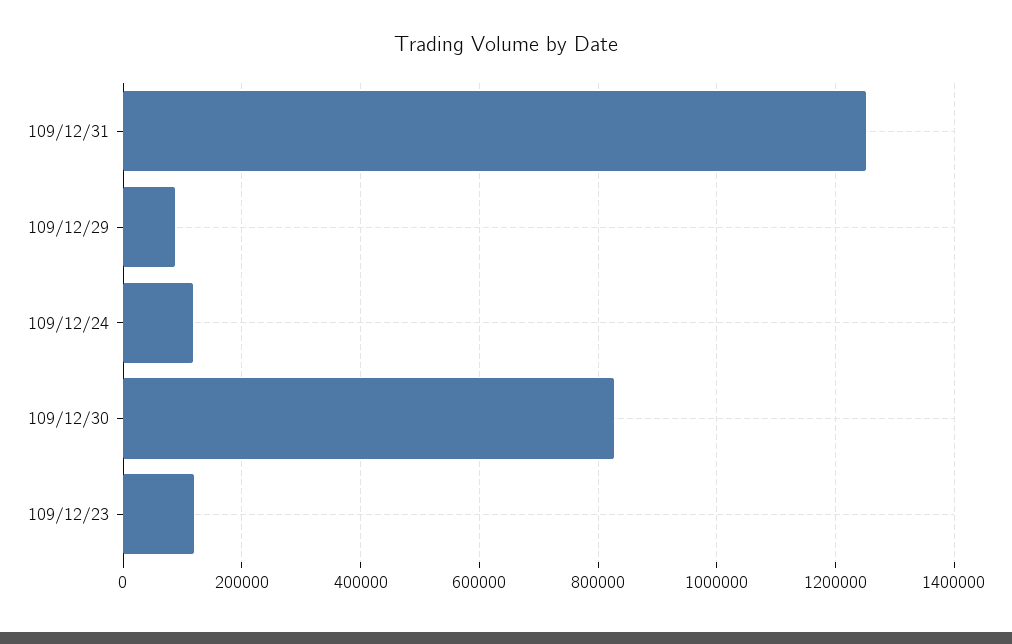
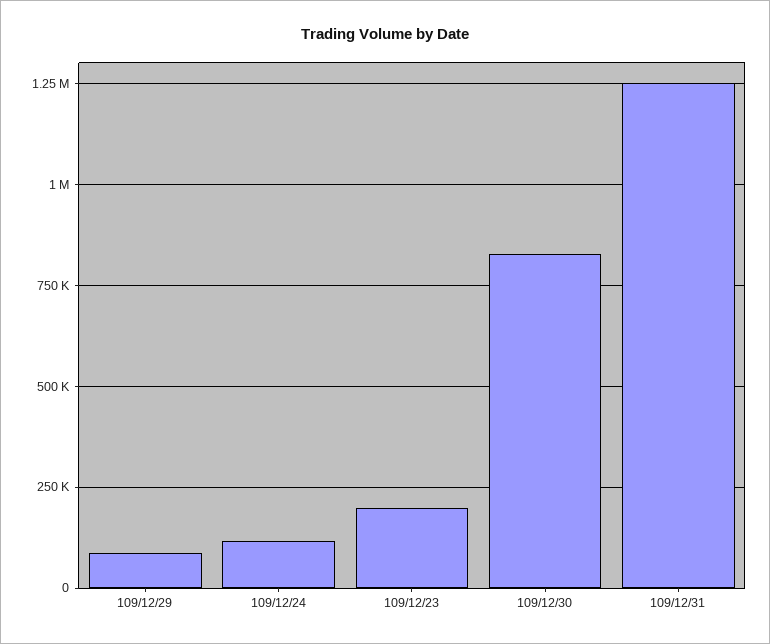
  {
    "109/12/31": 1260000,
    "109/12/29": 80000,
    "109/12/24": 120000,
    "109/12/30": 820000,
-   "109/12/23": 120000
+   "109/12/23": 200000
  }

